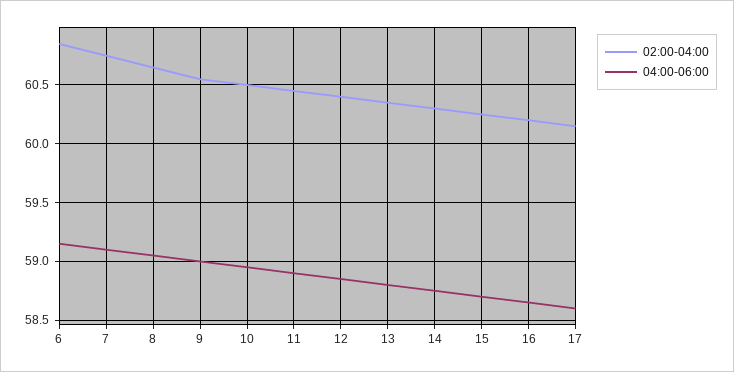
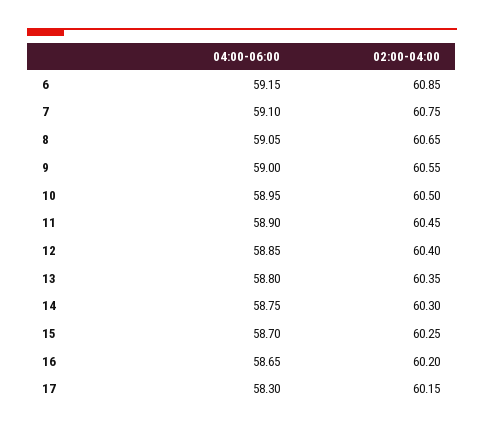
  {
    "02:00-04:00": {
      "6": 60.85,
      "7": 60.75,
      "8": 60.65,
      "9": 60.55,
      "10": 60.5,
      "11": 60.45,
      "12": 60.4,
      "13": 60.35,
      "14": 60.3,
      "15": 60.25,
      "16": 60.2,
      "17": 60.15
    },
    "04:00-06:00": {
      "6": 59.15,
      "7": 59.1,
      "8": 59.05,
      "9": 59,
      "10": 58.95,
      "11": 58.9,
      "12": 58.85,
      "13": 58.8,
      "14": 58.75,
      "15": 58.7,
      "16": 58.65,
-     "17": 58.6
+     "17": 58.3
    }
  }

